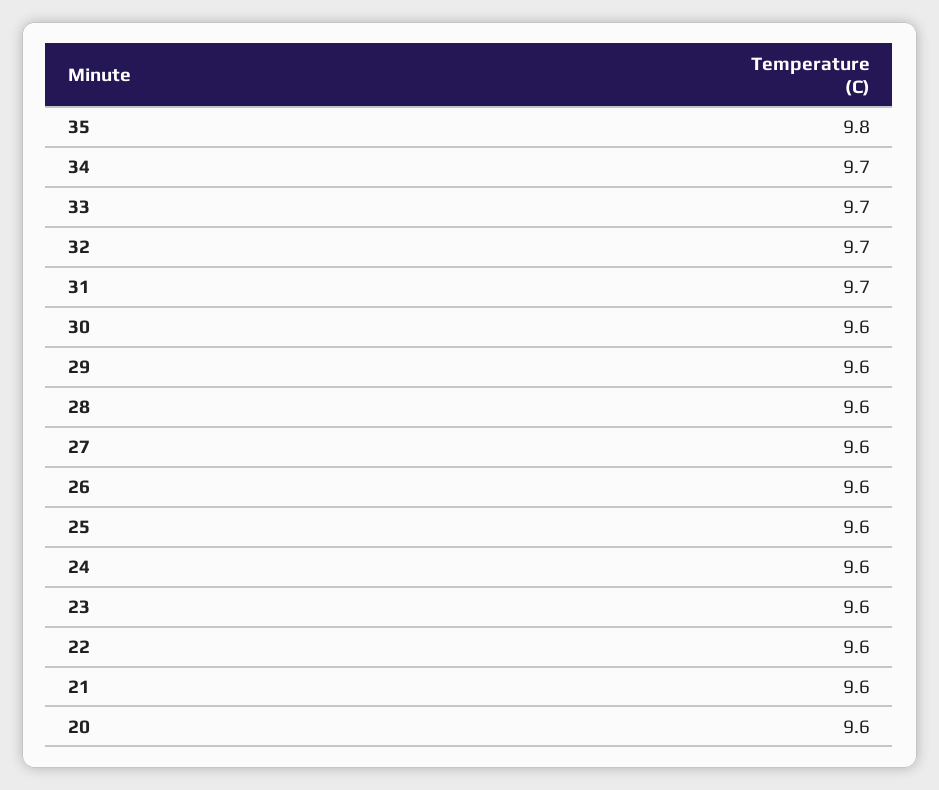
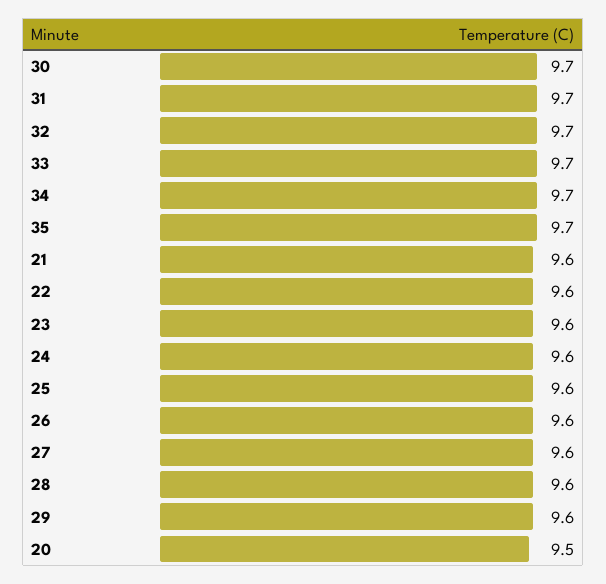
  {
-   "35": 9.8,
+   "35": 9.7,
    "34": 9.7,
    "33": 9.7,
    "32": 9.7,
    "31": 9.7,
-   "30": 9.6,
+   "30": 9.7,
    "29": 9.6,
    "28": 9.6,
    "27": 9.6,
    "26": 9.6,
    "25": 9.6,
    "24": 9.6,
    "23": 9.6,
    "22": 9.6,
    "21": 9.6,
-   "20": 9.6
+   "20": 9.5
  }

